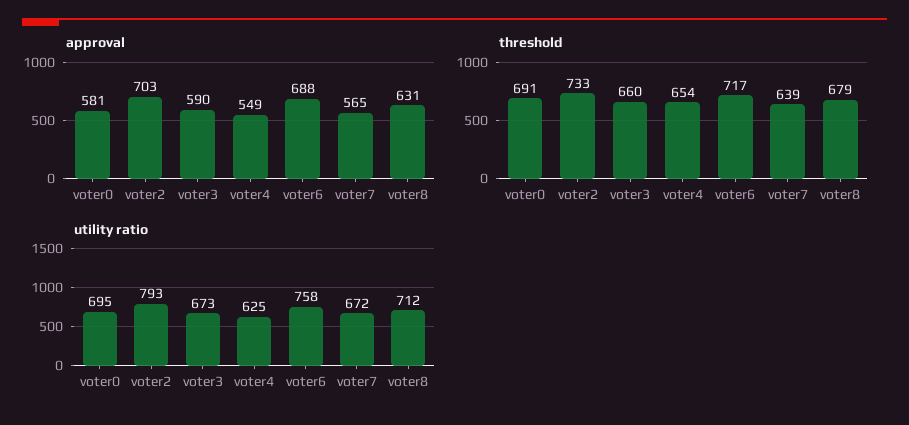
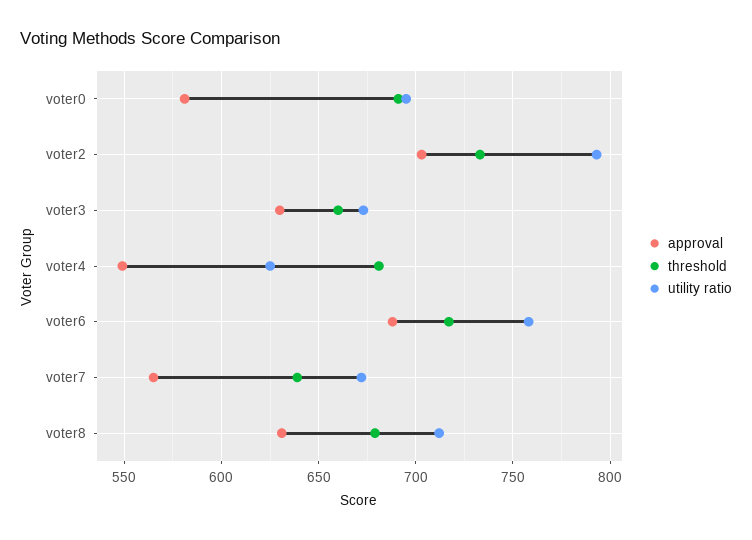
  {
    "approval": {
      "voter0": 581,
      "voter2": 703,
-     "voter3": 590,
+     "voter3": 630,
      "voter4": 549,
      "voter6": 688,
      "voter7": 565,
      "voter8": 631
    },
    "threshold": {
      "voter0": 691,
      "voter2": 733,
      "voter3": 660,
-     "voter4": 654,
+     "voter4": 680,
      "voter6": 717,
      "voter7": 639,
      "voter8": 679
    },
    "utility ratio": {
      "voter0": 695,
      "voter2": 793,
      "voter3": 673,
      "voter4": 625,
      "voter6": 758,
      "voter7": 672,
      "voter8": 712
    }
  }

